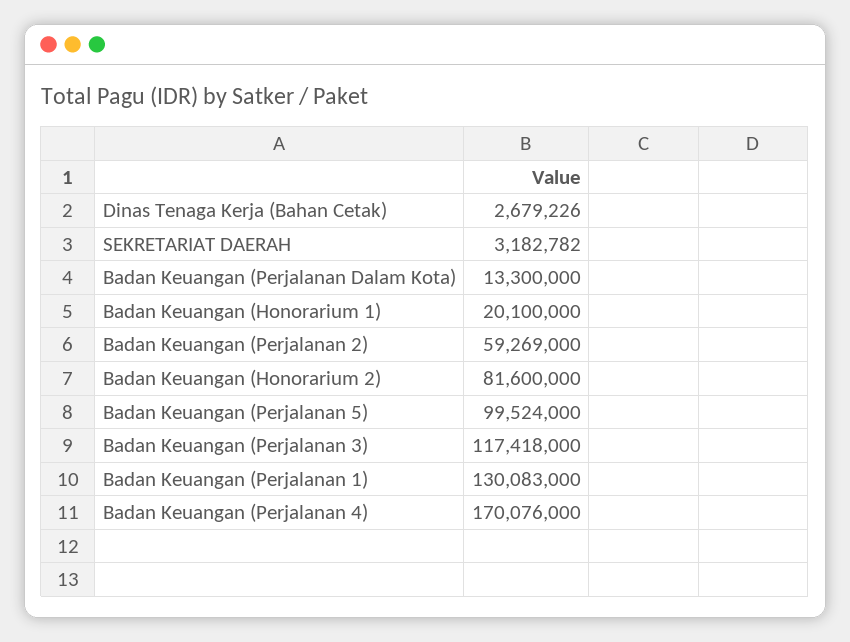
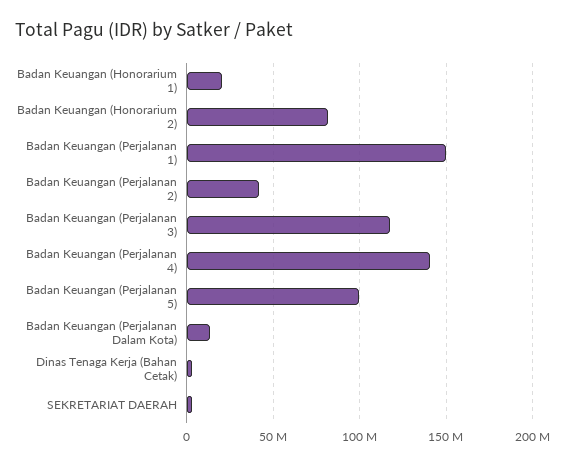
  {
    "Dinas Tenaga Kerja (Bahan Cetak)": 2679226,
    "SEKRETARIAT DAERAH": 3182782,
    "Badan Keuangan (Perjalanan Dalam Kota)": 13300000,
    "Badan Keuangan (Honorarium 1)": 20100000,
-   "Badan Keuangan (Perjalanan 2)": 59269000,
+   "Badan Keuangan (Perjalanan 2)": 40000000,
    "Badan Keuangan (Honorarium 2)": 81600000,
    "Badan Keuangan (Perjalanan 5)": 99524000,
    "Badan Keuangan (Perjalanan 3)": 117418000,
-   "Badan Keuangan (Perjalanan 1)": 130083000,
+   "Badan Keuangan (Perjalanan 1)": 150000000,
-   "Badan Keuangan (Perjalanan 4)": 170076000
+   "Badan Keuangan (Perjalanan 4)": 140000000
  }

